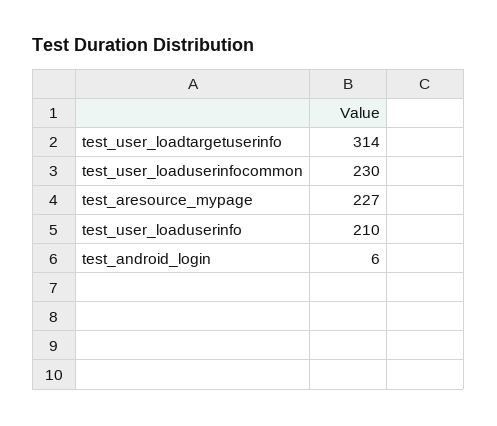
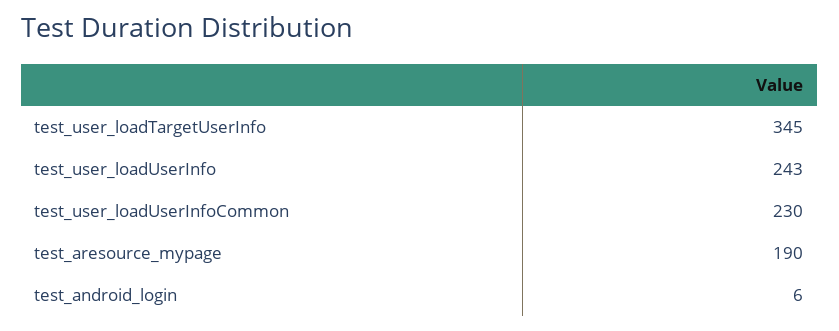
  {
-   "test_user_loadtargetuserinfo": 314,
+   "test_user_loadtargetuserinfo": 345,
    "test_user_loaduserinfocommon": 230,
-   "test_aresource_mypage": 227,
+   "test_aresource_mypage": 190,
-   "test_user_loaduserinfo": 210,
+   "test_user_loaduserinfo": 243,
    "test_android_login": 6
  }

